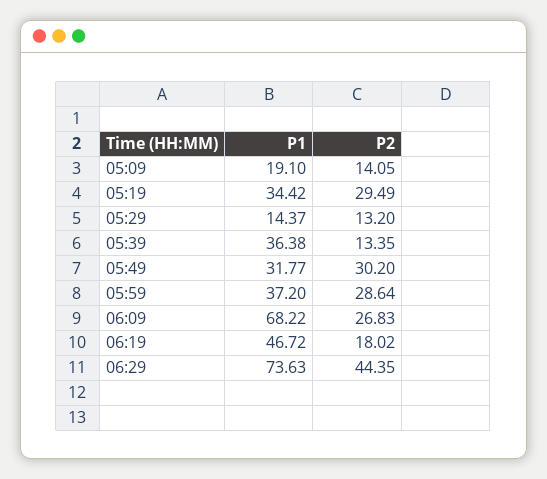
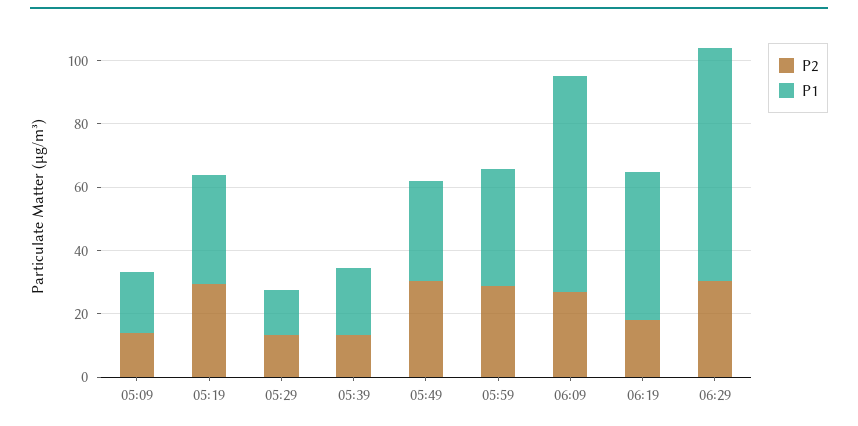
  {
    "P1": {
      "05:09": 19.1,
      "05:19": 34.42,
      "05:29": 14.37,
-     "05:39": 36.38,
+     "05:39": 20,
      "05:49": 31.77,
      "05:59": 37.2,
      "06:09": 68.22,
      "06:19": 46.72,
      "06:29": 73.63
    },
    "P2": {
      "05:09": 14.05,
      "05:19": 29.49,
      "05:29": 13.2,
      "05:39": 13.35,
      "05:49": 30.2,
      "05:59": 28.64,
      "06:09": 26.83,
      "06:19": 18.02,
-     "06:29": 44.35
+     "06:29": 30
    }
  }

